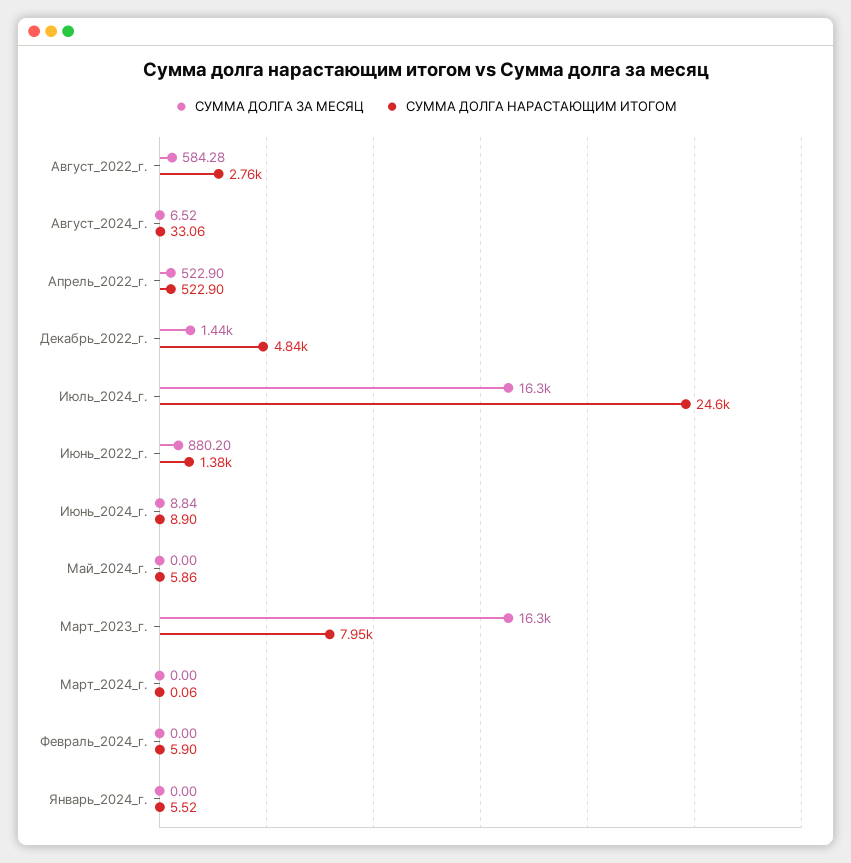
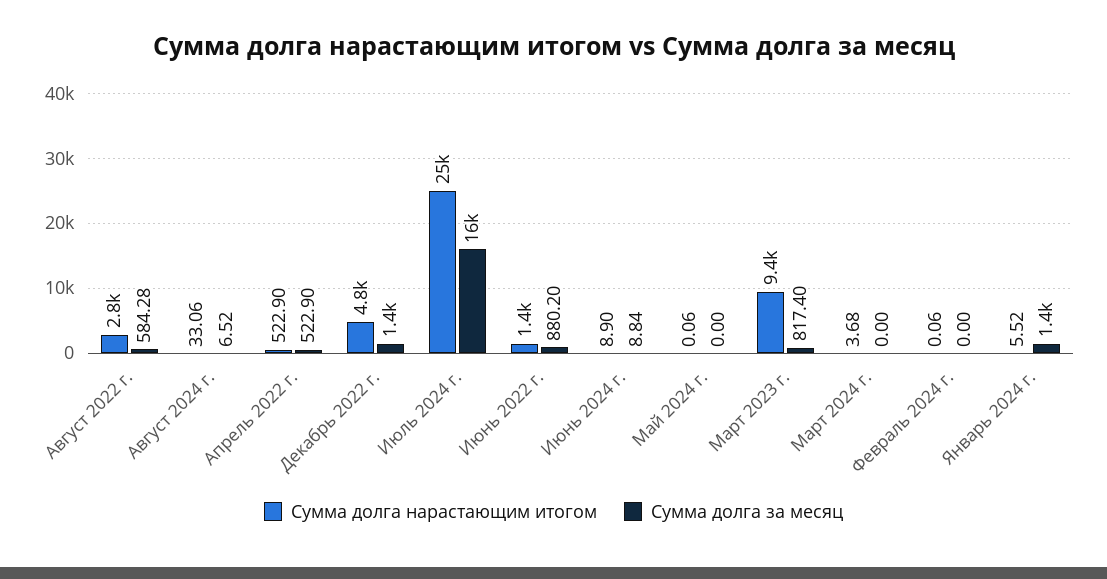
  {
    "СУММА ДОЛГА ЗА МЕСЯЦ": {
      "Август_2022_г.": 584.28,
      "Август_2024_г.": 6.52,
      "Апрель_2022_г.": 522.9,
      "Декабрь_2022_г.": 1440,
      "Июль_2024_г.": 16300,
      "Июнь_2022_г.": 880.2,
      "Июнь_2024_г.": 8.84,
      "Май_2024_г.": 0,
-     "Март_2023_г.": 16300,
+     "Март_2023_г.": 817.4,
      "Март_2024_г.": 0,
      "Февраль_2024_г.": 0,
-     "Январь_2024_г.": 0
+     "Январь_2024_г.": 1400
    },
    "СУММА ДОЛГА НАРАСТАЮЩИМ ИТОГОМ": {
      "Август_2022_г.": 2760,
      "Август_2024_г.": 33.06,
      "Апрель_2022_г.": 522.9,
      "Декабрь_2022_г.": 4840,
      "Июль_2024_г.": 24600,
      "Июнь_2022_г.": 1380,
      "Июнь_2024_г.": 8.9,
-     "Май_2024_г.": 5.86,
+     "Май_2024_г.": 0.06,
-     "Март_2023_г.": 7950,
+     "Март_2023_г.": 9400,
-     "Март_2024_г.": 0.06,
+     "Март_2024_г.": 3.68,
-     "Февраль_2024_г.": 5.9,
+     "Февраль_2024_г.": 0.06,
      "Январь_2024_г.": 5.52
    }
  }

